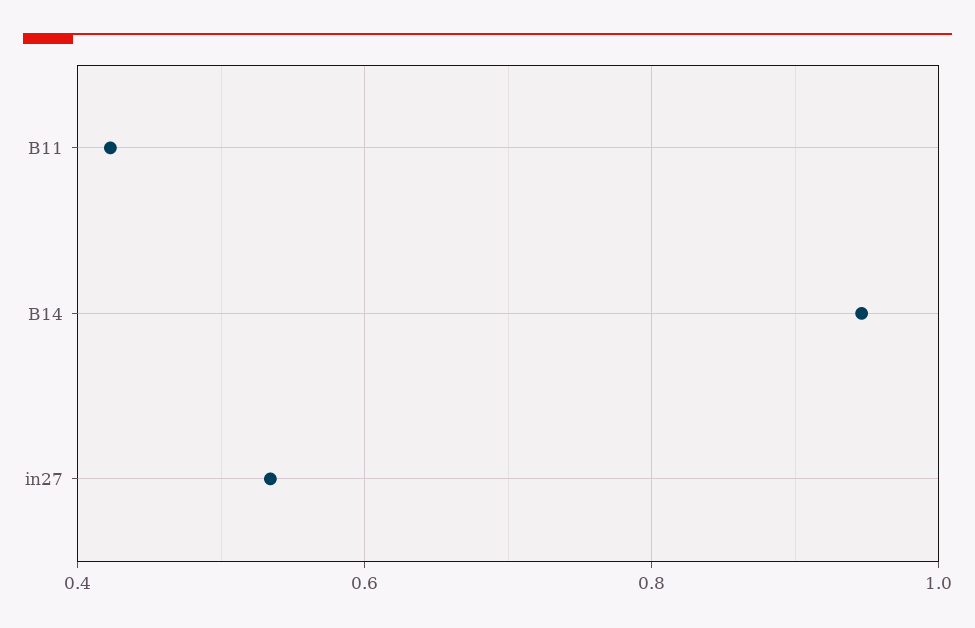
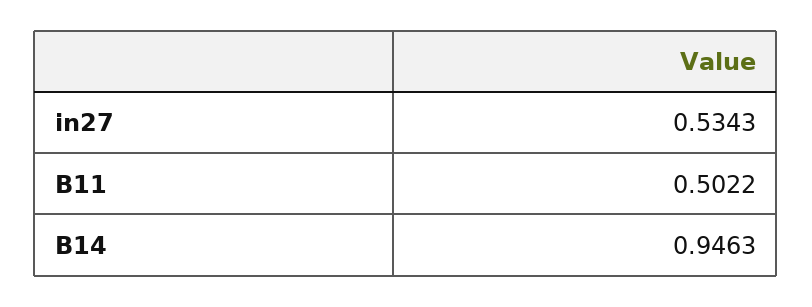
  {
-   "B11": 0.42,
+   "B11": 0.5022,
    "B14": 0.9463,
    "in27": 0.5343
  }

